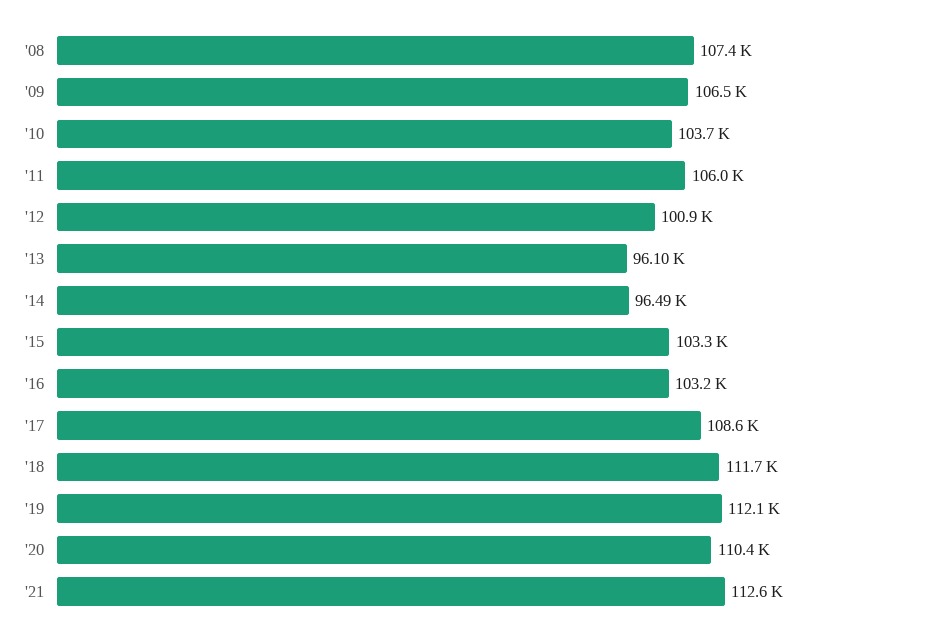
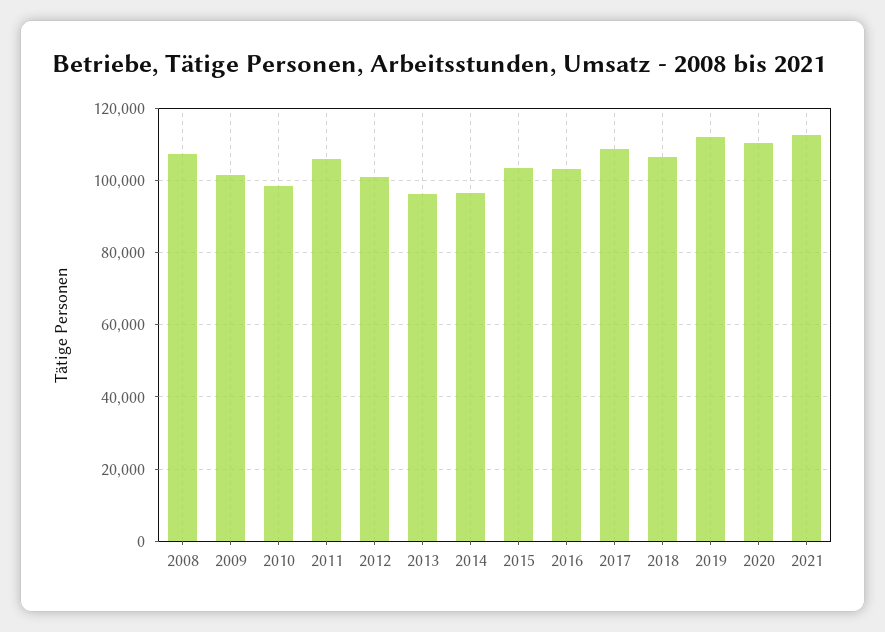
  {
    "'08": 107400,
-   "'09": 106500,
+   "'09": 102000,
-   "'10": 103700,
+   "'10": 98000,
    "'11": 106000,
    "'12": 100900,
    "'13": 96100,
    "'14": 96490,
    "'15": 103300,
    "'16": 103200,
    "'17": 108600,
-   "'18": 111700,
+   "'18": 106000,
    "'19": 112100,
    "'20": 110400,
    "'21": 112600
  }

